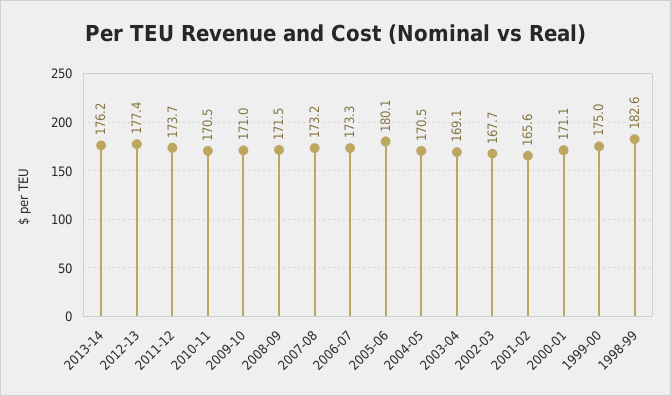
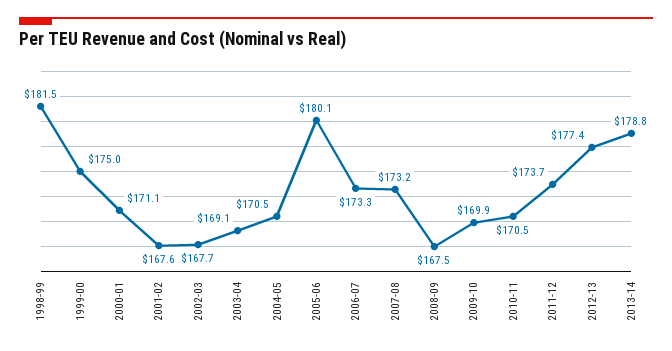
  {
-   "2013-14": 176.2,
+   "2013-14": 178.8,
    "2012-13": 177.4,
    "2011-12": 173.7,
    "2010-11": 170.5,
-   "2009-10": 171,
+   "2009-10": 169.9,
-   "2008-09": 171.5,
+   "2008-09": 167.5,
    "2007-08": 173.2,
    "2006-07": 173.3,
    "2005-06": 180.1,
    "2004-05": 170.5,
    "2003-04": 169.1,
    "2002-03": 167.7,
-   "2001-02": 165.6,
+   "2001-02": 167.6,
    "2000-01": 171.1,
    "1999-00": 175,
-   "1998-99": 182.6
+   "1998-99": 181.5
  }

